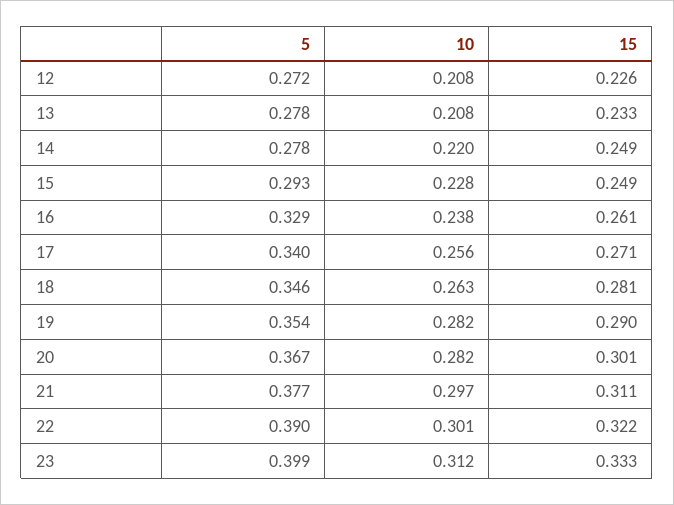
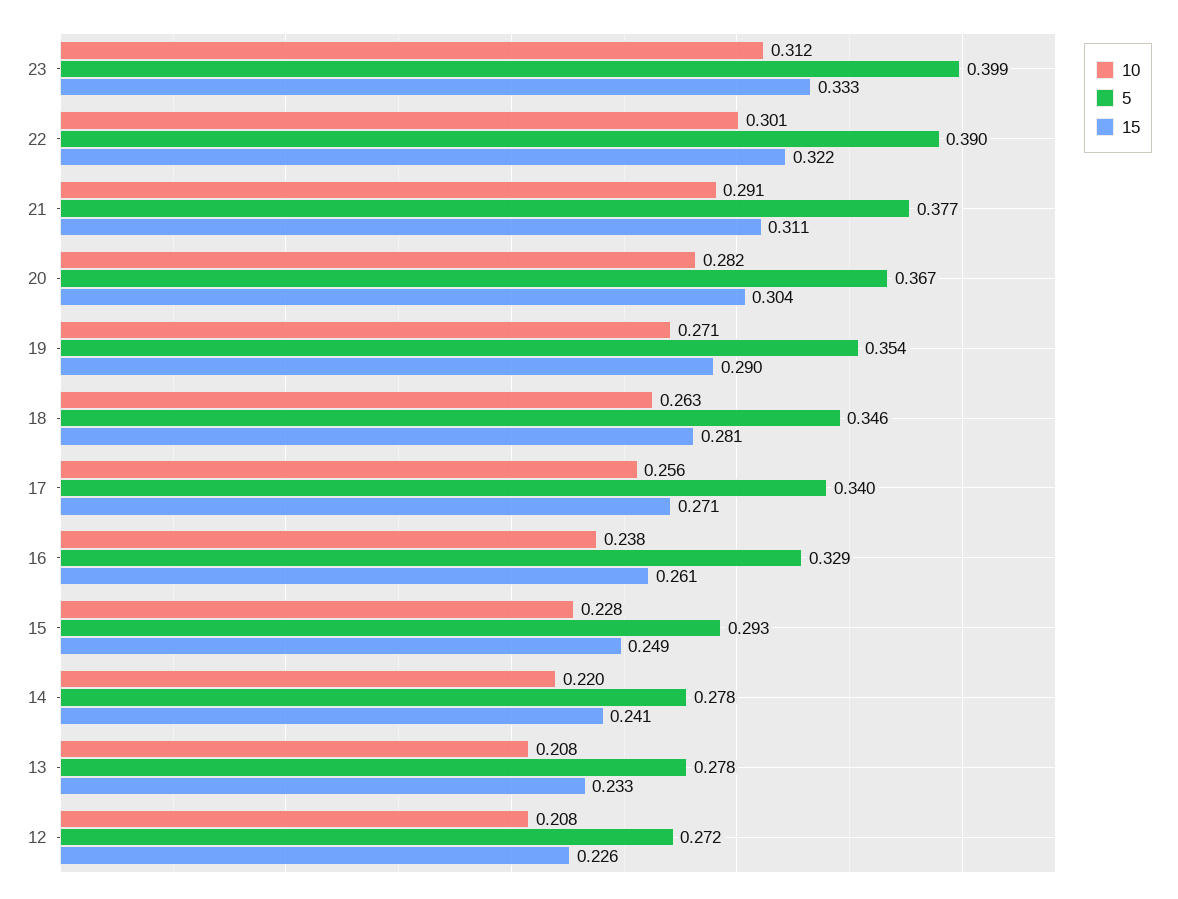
  {
    "5": {
      "12": 0.272,
      "13": 0.278,
      "14": 0.278,
      "15": 0.293,
      "16": 0.329,
      "17": 0.34,
      "18": 0.346,
      "19": 0.354,
      "20": 0.367,
      "21": 0.377,
      "22": 0.39,
      "23": 0.399
    },
    "10": {
      "12": 0.208,
      "13": 0.208,
      "14": 0.22,
      "15": 0.228,
      "16": 0.238,
      "17": 0.256,
      "18": 0.263,
-     "19": 0.282,
+     "19": 0.271,
      "20": 0.282,
-     "21": 0.297,
+     "21": 0.291,
      "22": 0.301,
      "23": 0.312
    },
    "15": {
      "12": 0.226,
      "13": 0.233,
-     "14": 0.249,
+     "14": 0.241,
      "15": 0.249,
      "16": 0.261,
      "17": 0.271,
      "18": 0.281,
      "19": 0.29,
-     "20": 0.301,
+     "20": 0.304,
      "21": 0.311,
      "22": 0.322,
      "23": 0.333
    }
  }

